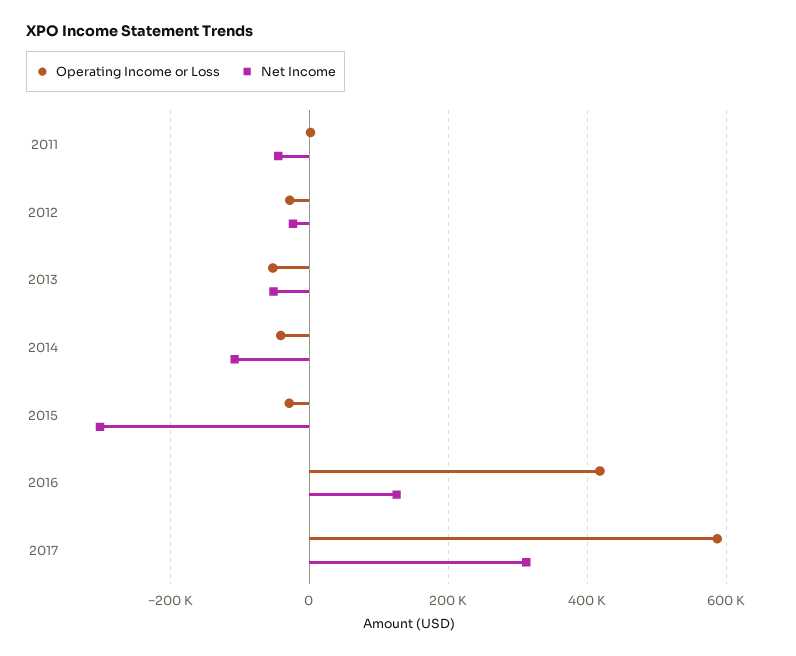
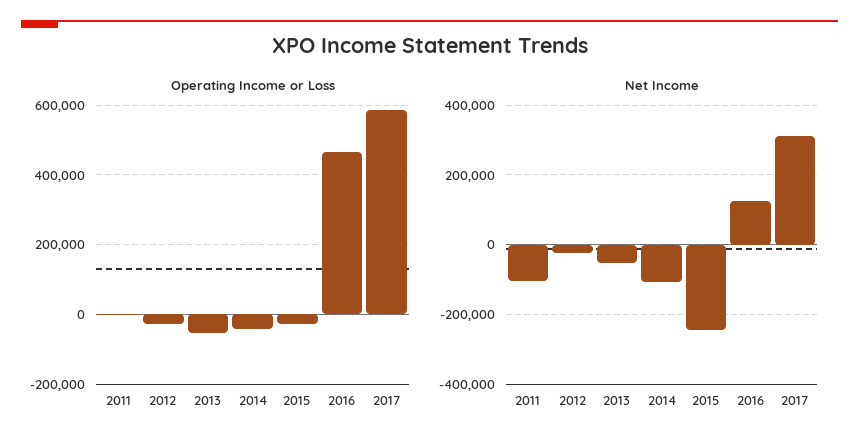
  {
    "Operating Income or Loss": {
      "2011": 0,
      "2012": -20000,
      "2013": -60000,
      "2014": -40000,
      "2015": -20000,
-     "2016": 420000,
+     "2016": 460000,
      "2017": 580000
    },
    "Net Income": {
-     "2011": -40000,
+     "2011": -100000,
      "2012": -20000,
      "2013": -60000,
      "2014": -100000,
-     "2015": -300000,
+     "2015": -240000,
      "2016": 120000,
      "2017": 320000
    }
  }

